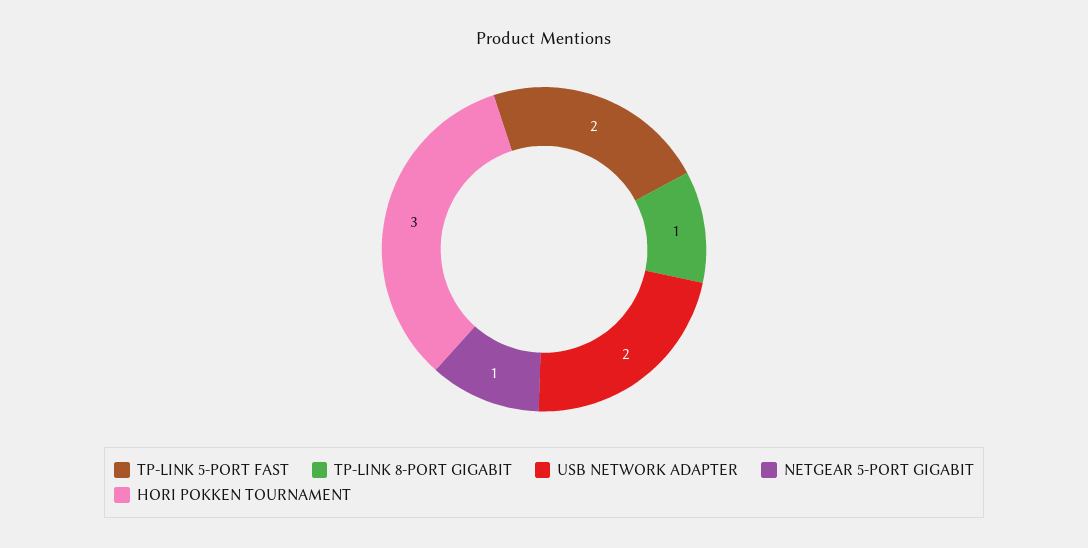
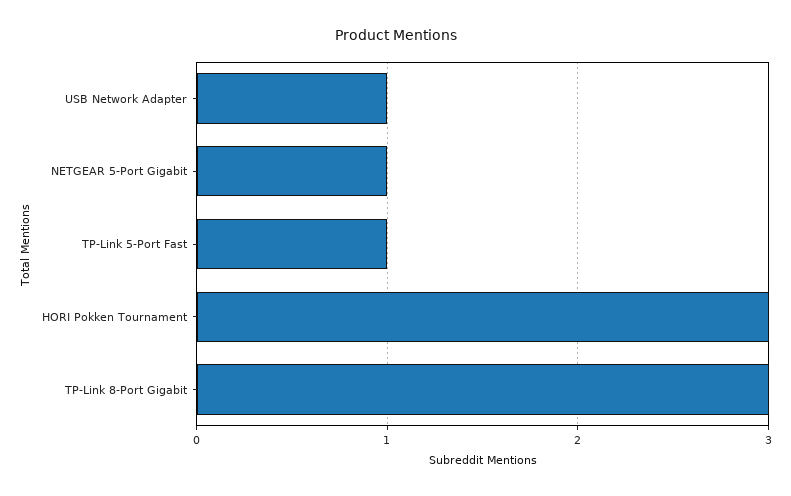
  {
-   "TP-LINK 5-PORT FAST": 2,
+   "TP-LINK 5-PORT FAST": 1,
-   "TP-LINK 8-PORT GIGABIT": 1,
+   "TP-LINK 8-PORT GIGABIT": 3,
-   "USB NETWORK ADAPTER": 2,
+   "USB NETWORK ADAPTER": 1,
    "NETGEAR 5-PORT GIGABIT": 1,
    "HORI POKKEN TOURNAMENT": 3
  }

